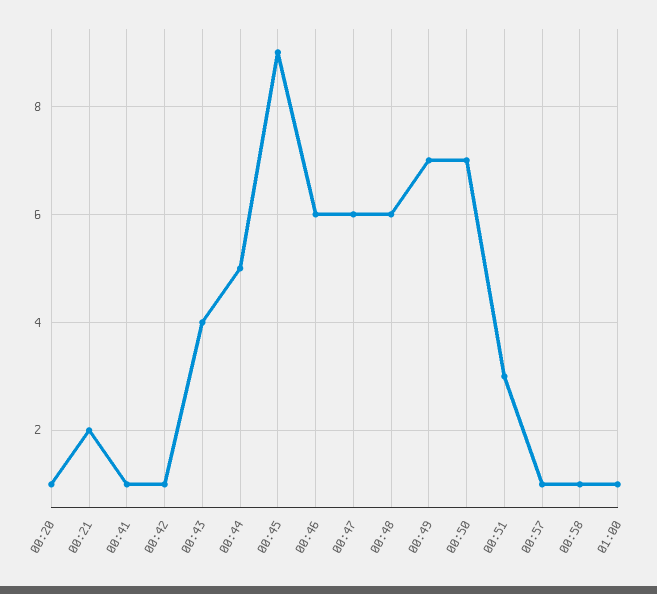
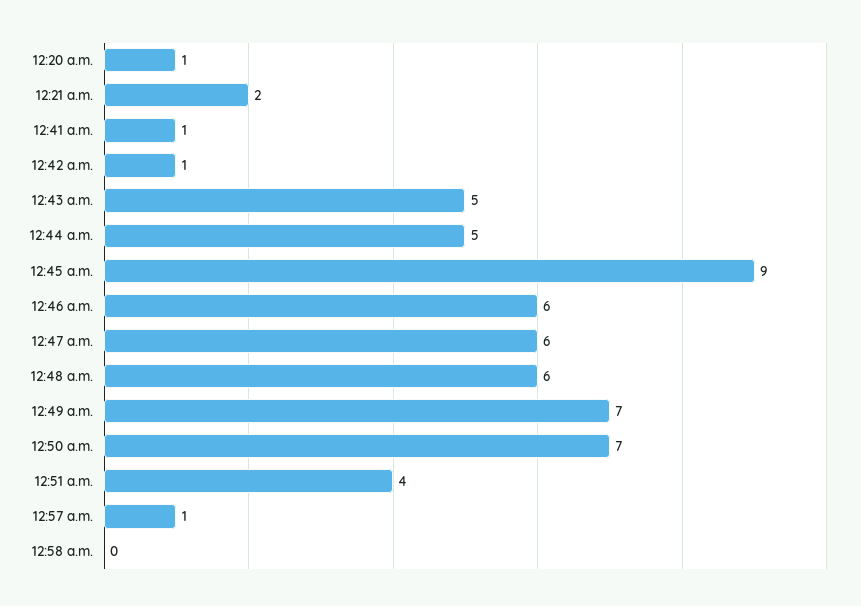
  {
    "00:20": 1,
    "00:21": 2,
    "00:41": 1,
    "00:42": 1,
-   "00:43": 4,
+   "00:43": 5,
    "00:44": 5,
    "00:45": 9,
    "00:46": 6,
    "00:47": 6,
    "00:48": 6,
    "00:49": 7,
    "00:50": 7,
-   "00:51": 3,
+   "00:51": 4,
    "00:57": 1,
-   "00:58": 1,
+   "00:58": 0
-   "01:00": 1
  }

